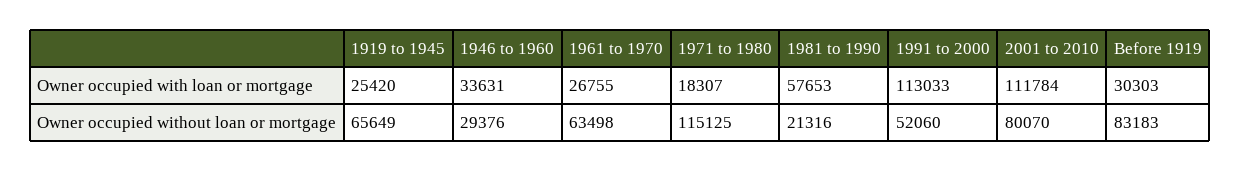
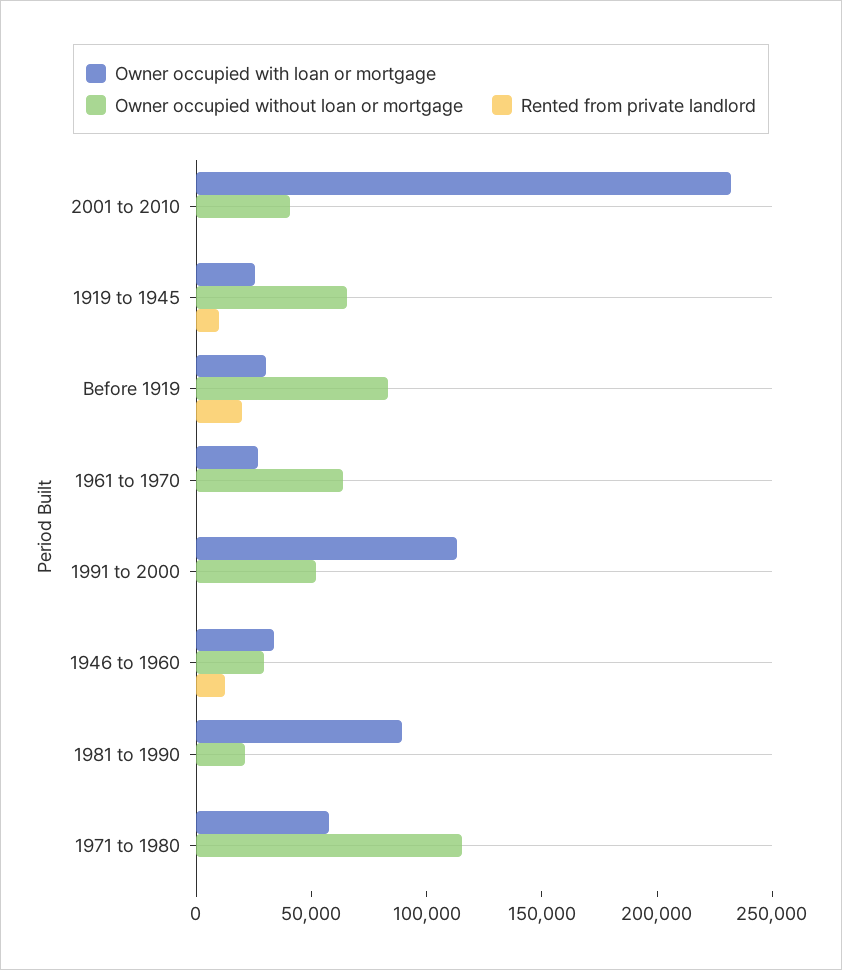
  {
    "Owner occupied with loan or mortgage": {
      "1919 to 1945": 25420,
      "1946 to 1960": 33631,
      "1961 to 1970": 26755,
-     "1971 to 1980": 18307,
+     "1971 to 1980": 60000,
-     "1981 to 1990": 57653,
+     "1981 to 1990": 90000,
      "1991 to 2000": 113033,
-     "2001 to 2010": 111784,
+     "2001 to 2010": 230000,
      "Before 1919": 30303
    },
    "Owner occupied without loan or mortgage": {
      "1919 to 1945": 65649,
      "1946 to 1960": 29376,
      "1961 to 1970": 63498,
      "1971 to 1980": 115125,
      "1981 to 1990": 21316,
      "1991 to 2000": 52060,
-     "2001 to 2010": 80070,
+     "2001 to 2010": 40000,
      "Before 1919": 83183
-   }
+   },
+   "Rented from private landlord": {
+     "2001 to 2010": 0,
+     "1919 to 1945": 10000,
+     "Before 1919": 20000,
+     "1961 to 1970": 0,
+     "1991 to 2000": 0,
+     "1946 to 1960": 10000,
+     "1981 to 1990": 0,
+     "1971 to 1980": 0
+   }
  }

